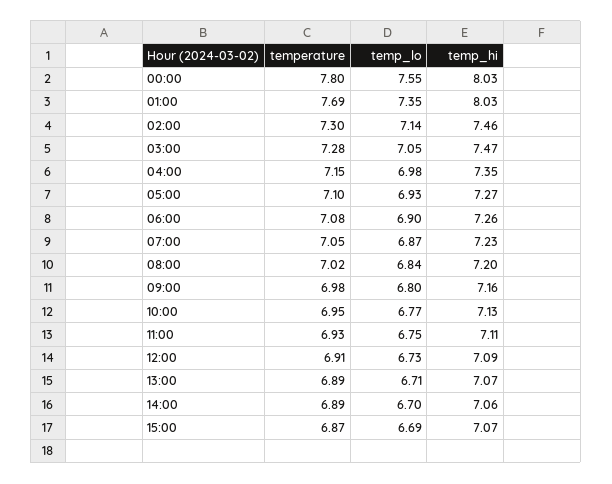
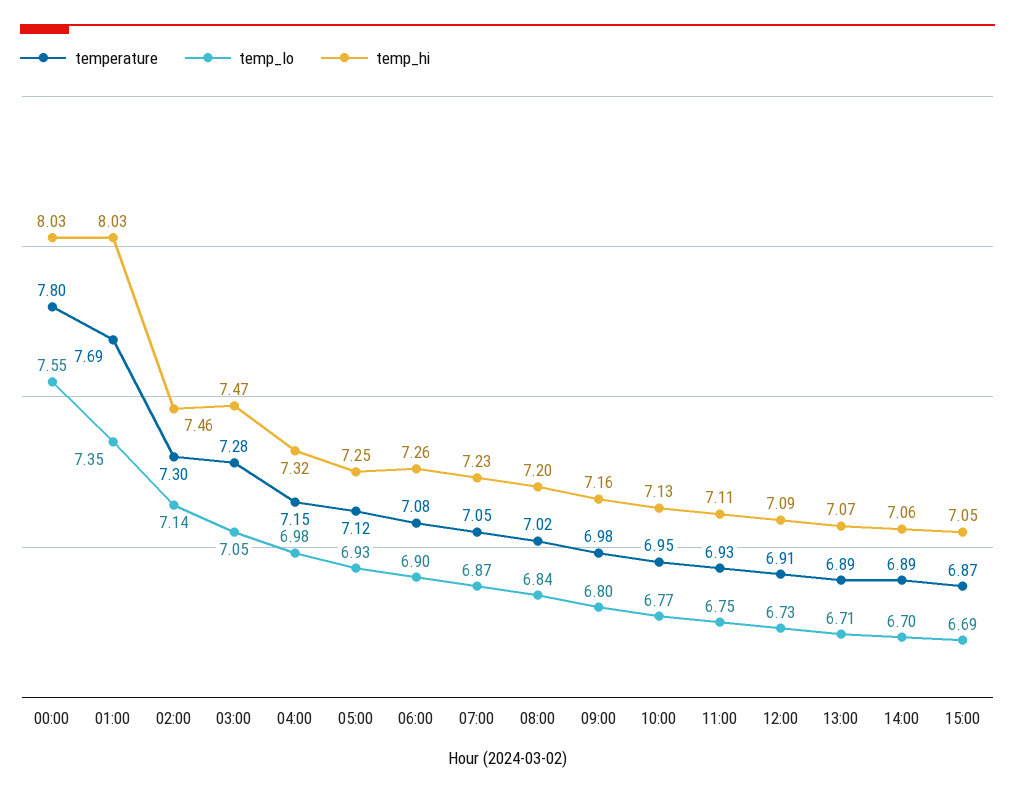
  {
    "temperature": {
      "00:00": 7.8,
      "01:00": 7.69,
      "02:00": 7.3,
      "03:00": 7.28,
      "04:00": 7.15,
-     "05:00": 7.1,
+     "05:00": 7.12,
      "06:00": 7.08,
      "07:00": 7.05,
      "08:00": 7.02,
      "09:00": 6.98,
      "10:00": 6.95,
      "11:00": 6.93,
      "12:00": 6.91,
      "13:00": 6.89,
      "14:00": 6.89,
      "15:00": 6.87
    },
    "temp_lo": {
      "00:00": 7.55,
      "01:00": 7.35,
      "02:00": 7.14,
      "03:00": 7.05,
      "04:00": 6.98,
      "05:00": 6.93,
      "06:00": 6.9,
      "07:00": 6.87,
      "08:00": 6.84,
      "09:00": 6.8,
      "10:00": 6.77,
      "11:00": 6.75,
      "12:00": 6.73,
      "13:00": 6.71,
      "14:00": 6.7,
      "15:00": 6.69
    },
    "temp_hi": {
      "00:00": 8.03,
      "01:00": 8.03,
      "02:00": 7.46,
      "03:00": 7.47,
-     "04:00": 7.35,
+     "04:00": 7.32,
-     "05:00": 7.27,
+     "05:00": 7.25,
      "06:00": 7.26,
      "07:00": 7.23,
      "08:00": 7.2,
      "09:00": 7.16,
      "10:00": 7.13,
      "11:00": 7.11,
      "12:00": 7.09,
      "13:00": 7.07,
      "14:00": 7.06,
-     "15:00": 7.07
+     "15:00": 7.05
    }
  }

